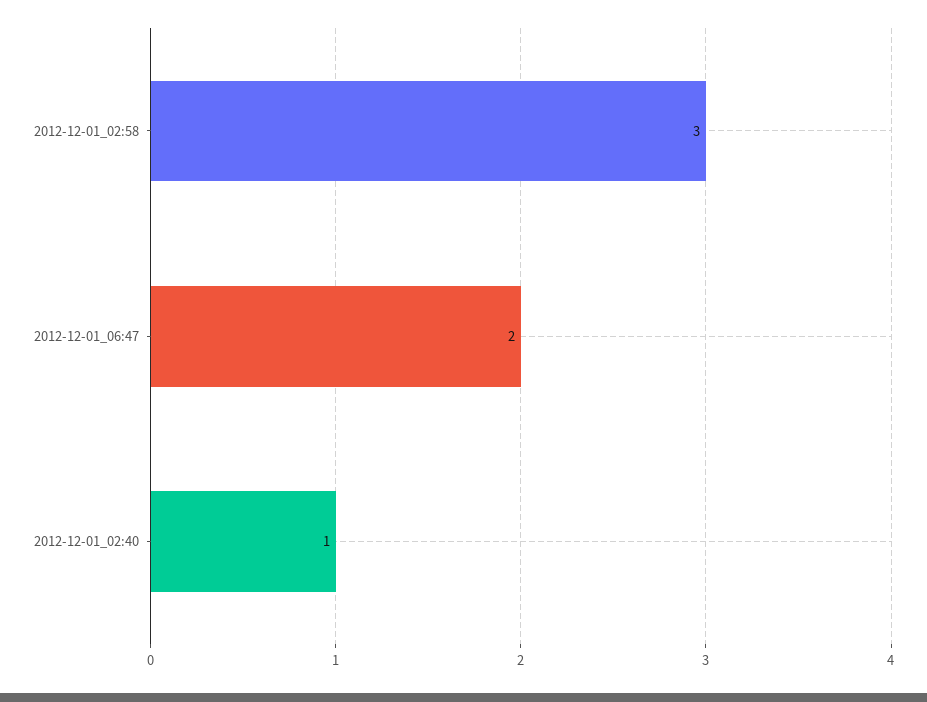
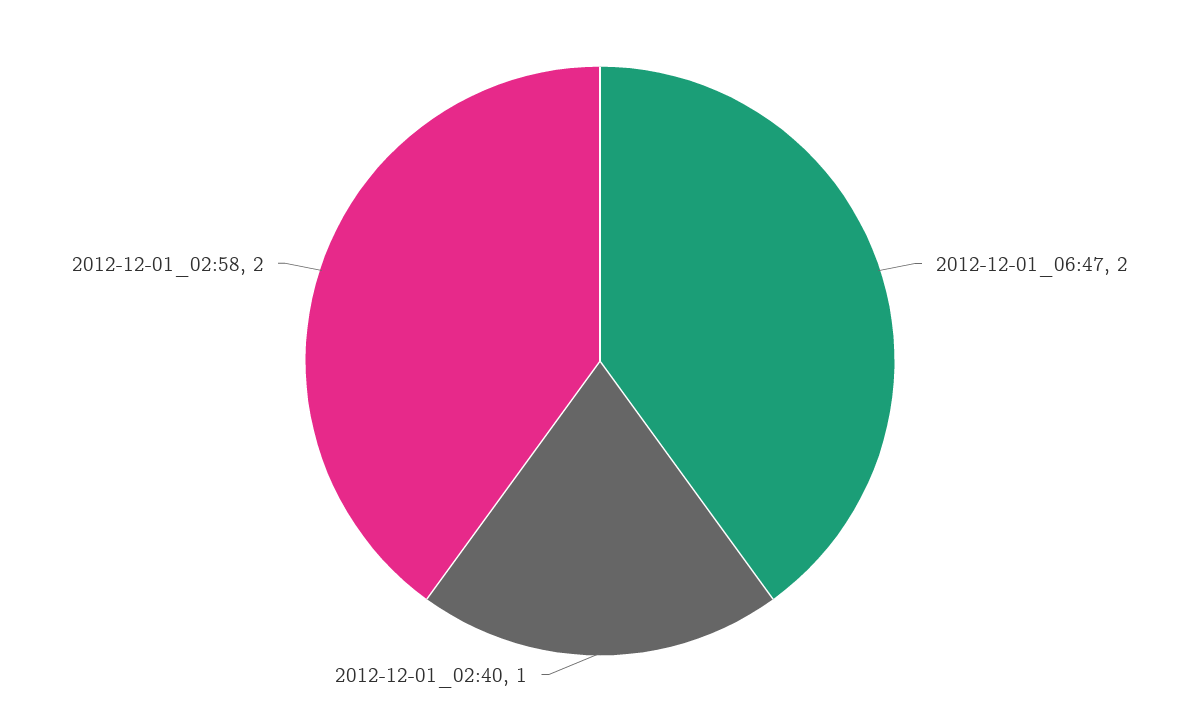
  {
-   "2012-12-01_02:58": 3,
+   "2012-12-01_02:58": 2,
    "2012-12-01_06:47": 2,
    "2012-12-01_02:40": 1
  }

